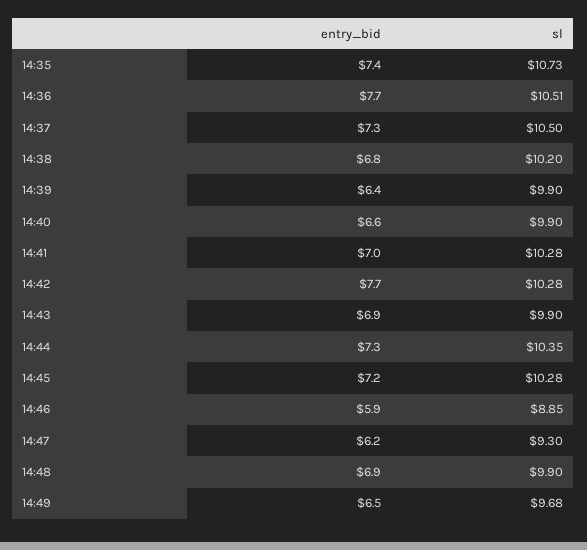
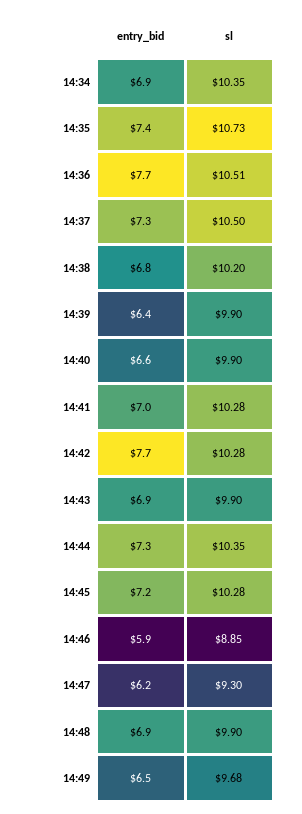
  {
    "entry_bid": {
      "14:35": 7.4,
      "14:36": 7.7,
      "14:37": 7.3,
      "14:38": 6.8,
      "14:39": 6.4,
      "14:40": 6.6,
      "14:41": 7,
      "14:42": 7.7,
      "14:43": 6.9,
      "14:44": 7.3,
      "14:45": 7.2,
      "14:46": 5.9,
      "14:47": 6.2,
      "14:48": 6.9,
-     "14:49": 6.5
+     "14:49": 6.5,
+     "14:34": 6.9
    },
    "sl": {
      "14:35": 10.73,
      "14:36": 10.51,
      "14:37": 10.5,
      "14:38": 10.2,
      "14:39": 9.9,
      "14:40": 9.9,
      "14:41": 10.28,
      "14:42": 10.28,
      "14:43": 9.9,
      "14:44": 10.35,
      "14:45": 10.28,
      "14:46": 8.85,
      "14:47": 9.3,
      "14:48": 9.9,
-     "14:49": 9.68
+     "14:49": 9.68,
+     "14:34": 10.35
    }
  }

